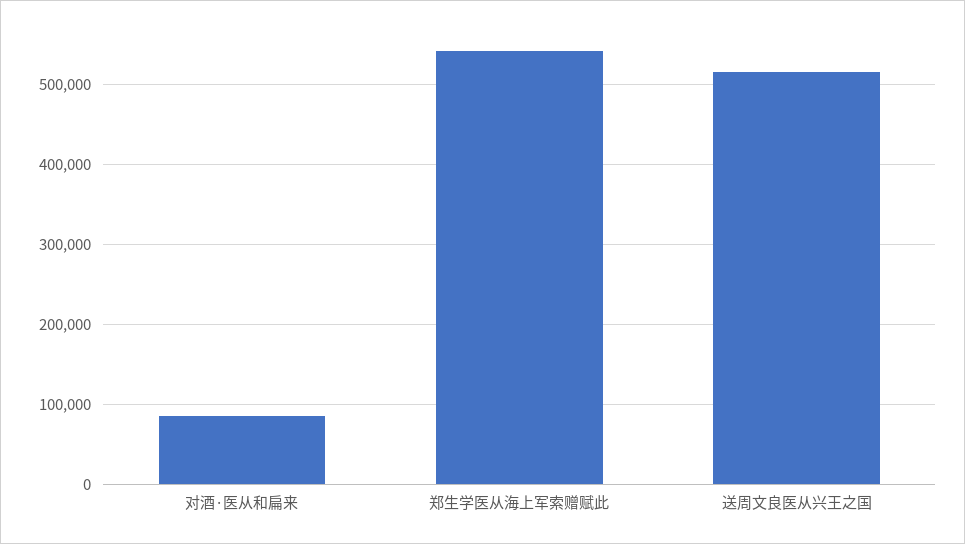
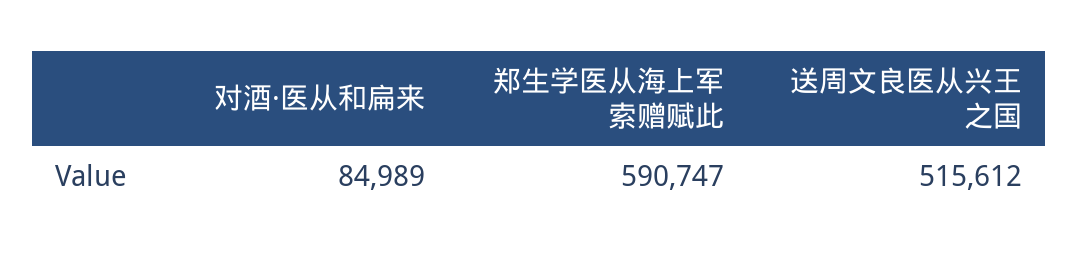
  {
    "对酒·医从和扁来": 84989,
-   "郑生学医从海上军索赠赋此": 540000,
+   "郑生学医从海上军索赠赋此": 590747,
    "送周文良医从兴王之国": 515612
  }

